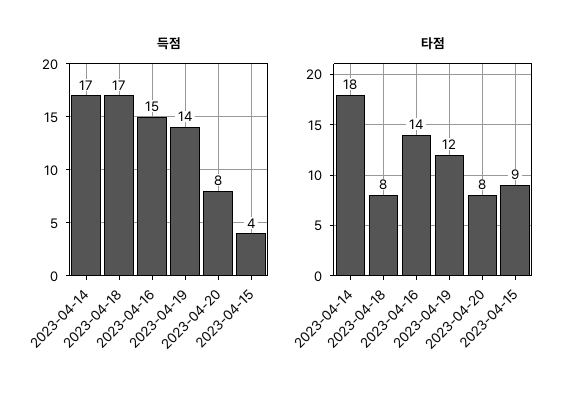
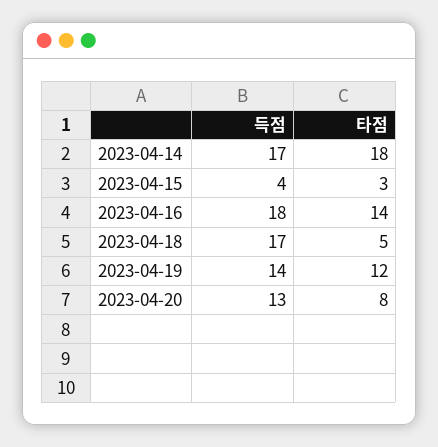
  {
    "득점": {
      "2023-04-14": 17,
      "2023-04-18": 17,
-     "2023-04-16": 15,
+     "2023-04-16": 18,
      "2023-04-19": 14,
-     "2023-04-20": 8,
+     "2023-04-20": 13,
      "2023-04-15": 4
    },
    "타점": {
      "2023-04-14": 18,
-     "2023-04-18": 8,
+     "2023-04-18": 5,
      "2023-04-16": 14,
      "2023-04-19": 12,
      "2023-04-20": 8,
-     "2023-04-15": 9
+     "2023-04-15": 3
    }
  }

